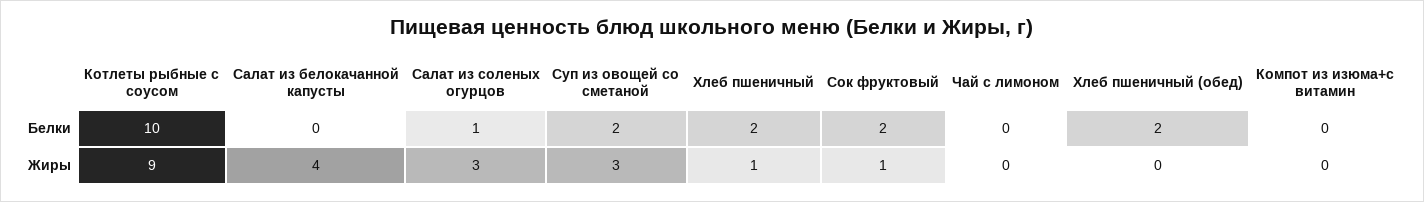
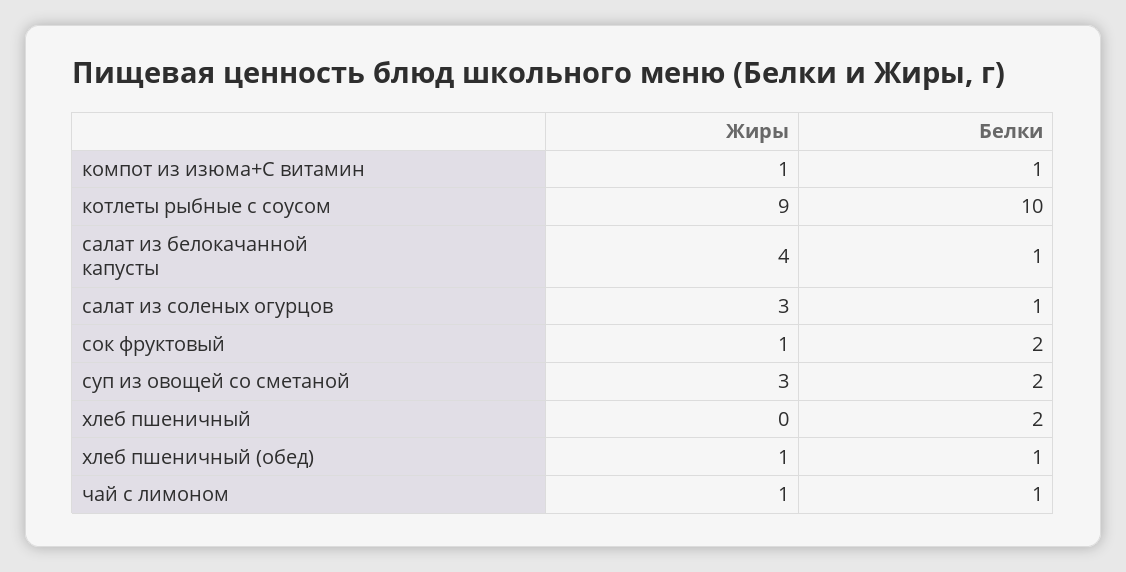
  {
    "Котлеты рыбные с соусом": {
      "Белки": 10,
      "Жиры": 9
    },
    "Салат из белокачанной капусты": {
-     "Белки": 0,
+     "Белки": 1,
      "Жиры": 4
    },
    "Салат из соленых огурцов": {
      "Белки": 1,
      "Жиры": 3
    },
    "Суп из овощей со сметаной": {
      "Белки": 2,
      "Жиры": 3
    },
    "Хлеб пшеничный": {
      "Белки": 2,
-     "Жиры": 1
+     "Жиры": 0
    },
    "Сок фруктовый": {
      "Белки": 2,
      "Жиры": 1
    },
    "Чай с лимоном": {
-     "Белки": 0,
+     "Белки": 1,
-     "Жиры": 0
+     "Жиры": 1
    },
    "Хлеб пшеничный (обед)": {
-     "Белки": 2,
+     "Белки": 1,
-     "Жиры": 0
+     "Жиры": 1
    },
    "Компот из изюма+с витамин": {
-     "Белки": 0,
+     "Белки": 1,
-     "Жиры": 0
+     "Жиры": 1
    }
  }

